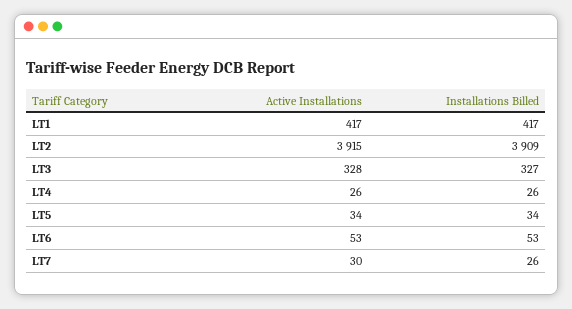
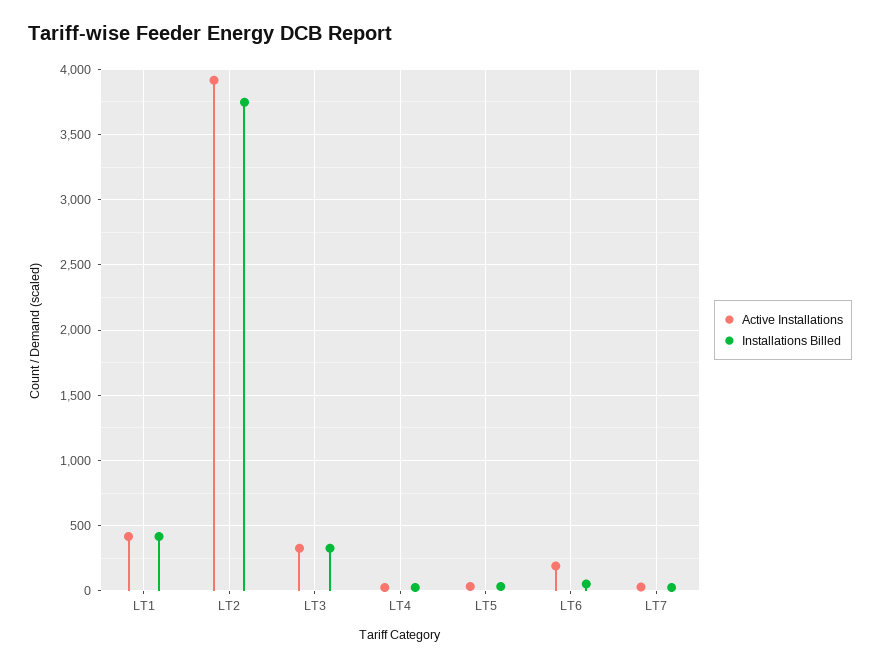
  {
    "Active Installations": {
      "LT1": 417,
      "LT2": 3915,
      "LT3": 328,
      "LT4": 26,
      "LT5": 34,
-     "LT6": 53,
+     "LT6": 200,
      "LT7": 30
    },
    "Installations Billed": {
      "LT1": 417,
-     "LT2": 3909,
+     "LT2": 3750,
      "LT3": 327,
      "LT4": 26,
      "LT5": 34,
      "LT6": 53,
      "LT7": 26
    }
  }

